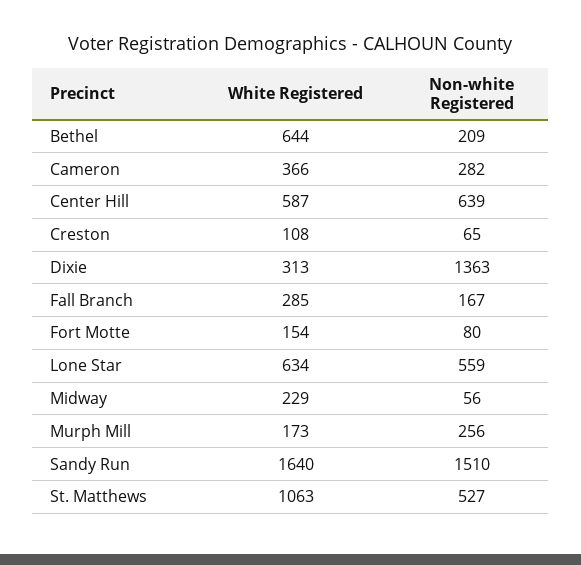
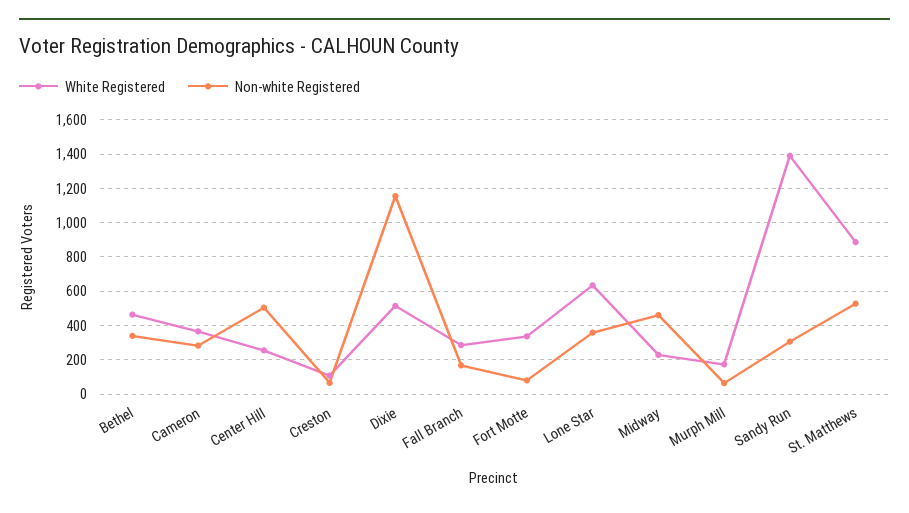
  {
    "White Registered": {
-     "Bethel": 644,
+     "Bethel": 450,
      "Cameron": 366,
-     "Center Hill": 587,
+     "Center Hill": 250,
      "Creston": 108,
-     "Dixie": 313,
+     "Dixie": 500,
      "Fall Branch": 285,
-     "Fort Motte": 154,
+     "Fort Motte": 350,
      "Lone Star": 634,
      "Midway": 229,
      "Murph Mill": 173,
-     "Sandy Run": 1640,
+     "Sandy Run": 1400,
-     "St. Matthews": 1063
+     "St. Matthews": 900
    },
    "Non-white Registered": {
-     "Bethel": 209,
+     "Bethel": 350,
      "Cameron": 282,
-     "Center Hill": 639,
+     "Center Hill": 500,
      "Creston": 65,
-     "Dixie": 1363,
+     "Dixie": 1150,
      "Fall Branch": 167,
      "Fort Motte": 80,
-     "Lone Star": 559,
+     "Lone Star": 350,
-     "Midway": 56,
+     "Midway": 450,
-     "Murph Mill": 256,
+     "Murph Mill": 50,
-     "Sandy Run": 1510,
+     "Sandy Run": 300,
      "St. Matthews": 527
    }
  }

